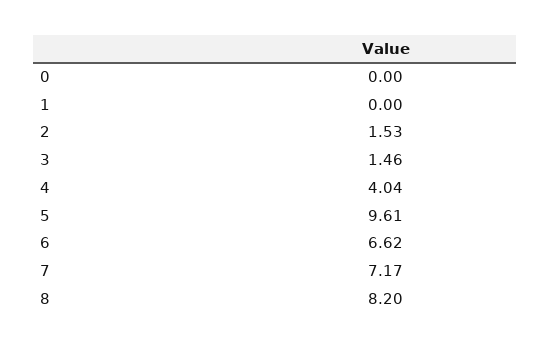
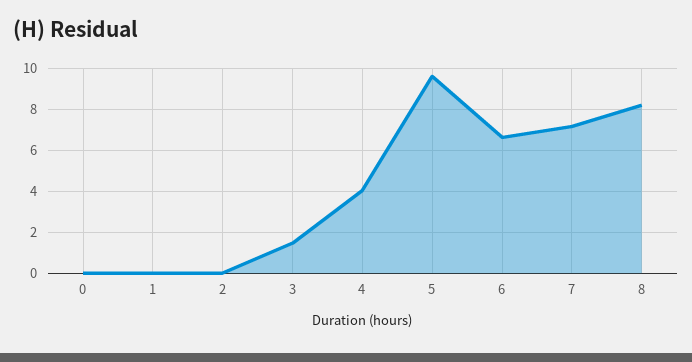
  {
    "0": 0,
    "1": 0,
-   "2": 1.53,
+   "2": 0,
    "3": 1.46,
    "4": 4.04,
    "5": 9.61,
    "6": 6.62,
    "7": 7.17,
    "8": 8.2
  }

